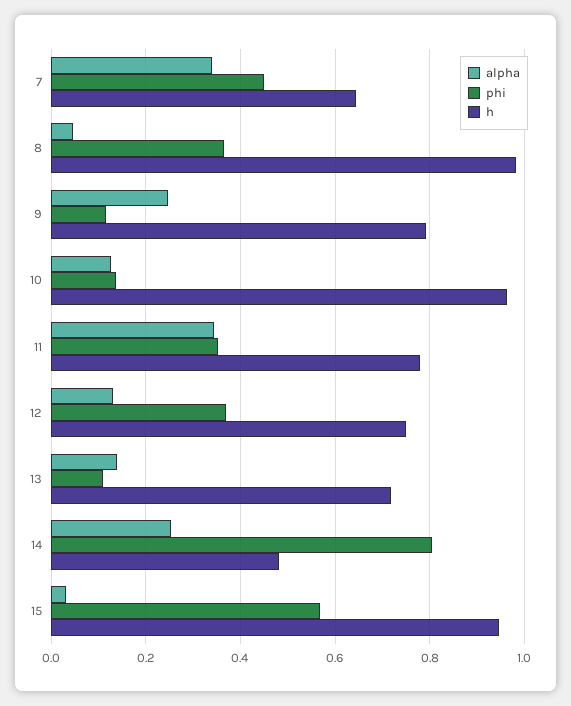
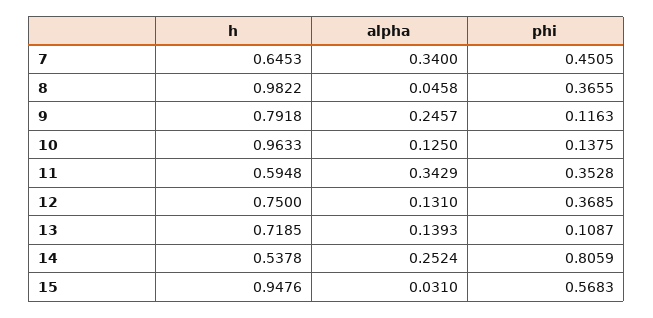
  {
    "alpha": {
      "7": 0.34,
      "8": 0.0458,
      "9": 0.2457,
      "10": 0.125,
      "11": 0.3429,
      "12": 0.131,
      "13": 0.1393,
      "14": 0.2524,
      "15": 0.031
    },
    "phi": {
      "7": 0.4505,
      "8": 0.3655,
      "9": 0.1163,
      "10": 0.1375,
      "11": 0.3528,
      "12": 0.3685,
      "13": 0.1087,
      "14": 0.8059,
      "15": 0.5683
    },
    "h": {
      "7": 0.6453,
      "8": 0.9822,
      "9": 0.7918,
      "10": 0.9633,
-     "11": 0.78,
+     "11": 0.5948,
      "12": 0.75,
      "13": 0.7185,
-     "14": 0.48,
+     "14": 0.5378,
      "15": 0.9476
    }
  }

